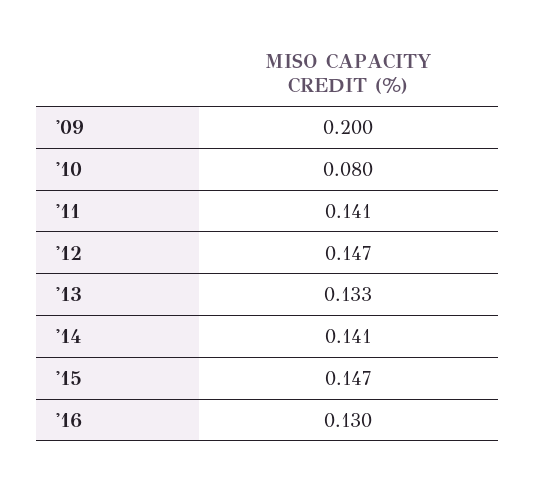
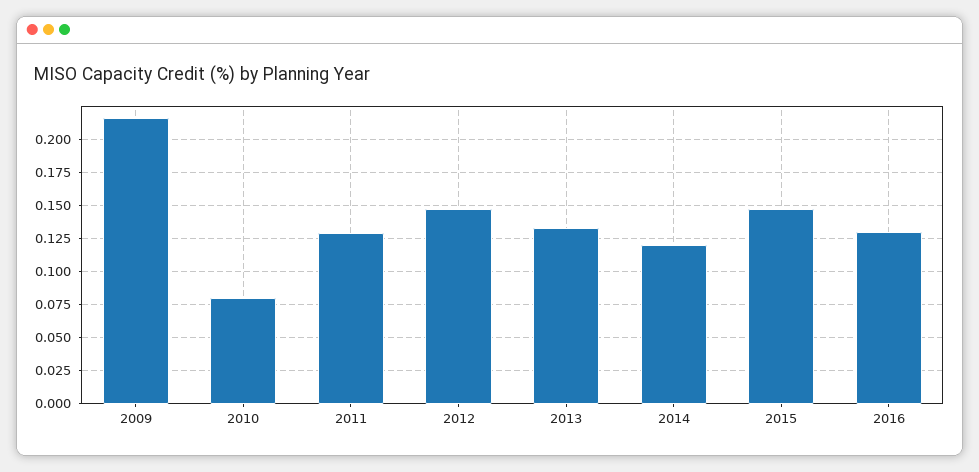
  {
-   "'09": 0.2,
+   "'09": 0.215,
    "'10": 0.08,
-   "'11": 0.141,
+   "'11": 0.13,
    "'12": 0.147,
    "'13": 0.133,
-   "'14": 0.141,
+   "'14": 0.12,
    "'15": 0.147,
    "'16": 0.13
  }

